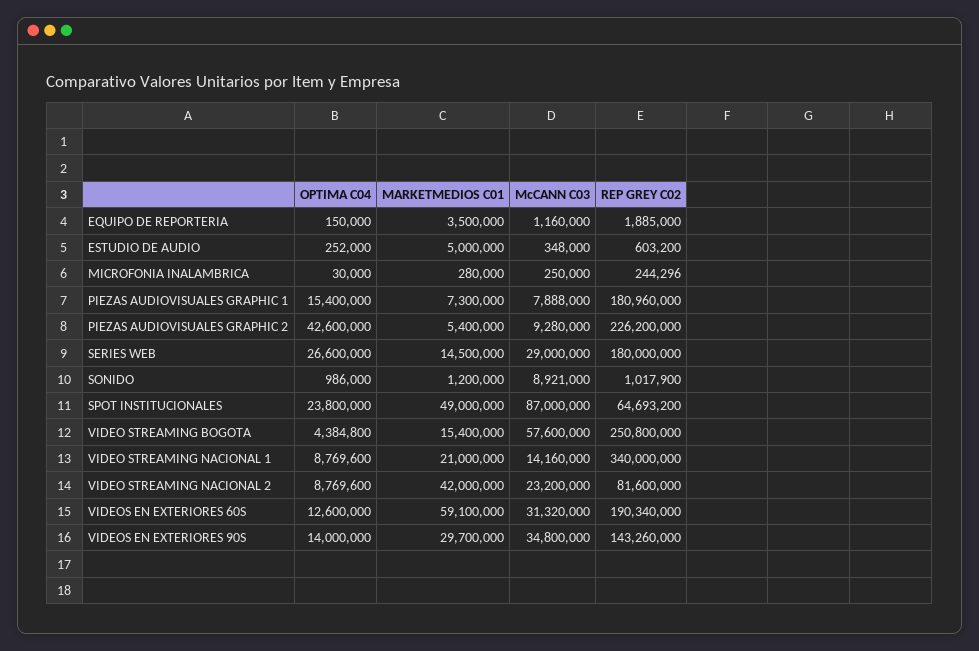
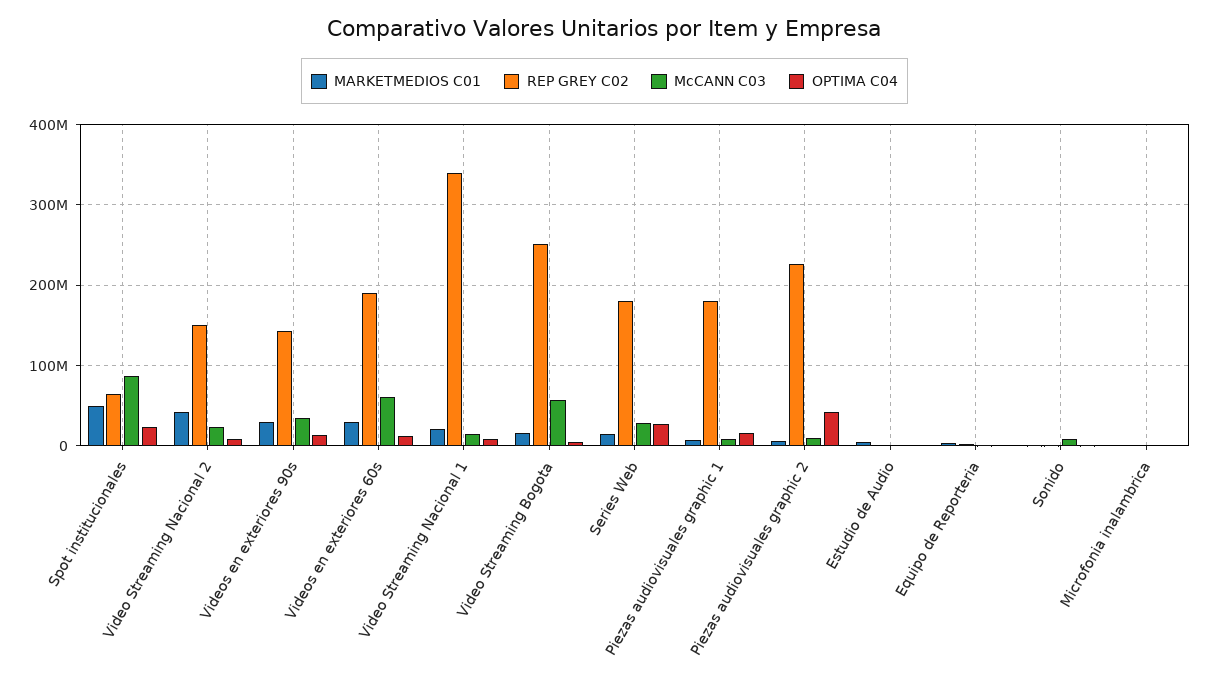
  {
    "OPTIMA C04": {
      "EQUIPO DE REPORTERIA": 150000,
      "ESTUDIO DE AUDIO": 252000,
      "MICROFONIA INALAMBRICA": 30000,
      "PIEZAS AUDIOVISUALES GRAPHIC 1": 15400000,
      "PIEZAS AUDIOVISUALES GRAPHIC 2": 42600000,
      "SERIES WEB": 26600000,
      "SONIDO": 986000,
      "SPOT INSTITUCIONALES": 23800000,
      "VIDEO STREAMING BOGOTA": 4384800,
      "VIDEO STREAMING NACIONAL 1": 8769600,
      "VIDEO STREAMING NACIONAL 2": 8769600,
      "VIDEOS EN EXTERIORES 60S": 12600000,
      "VIDEOS EN EXTERIORES 90S": 14000000
    },
    "MARKETMEDIOS C01": {
      "EQUIPO DE REPORTERIA": 3500000,
      "ESTUDIO DE AUDIO": 5000000,
      "MICROFONIA INALAMBRICA": 280000,
      "PIEZAS AUDIOVISUALES GRAPHIC 1": 7300000,
      "PIEZAS AUDIOVISUALES GRAPHIC 2": 5400000,
      "SERIES WEB": 14500000,
      "SONIDO": 1200000,
      "SPOT INSTITUCIONALES": 49000000,
      "VIDEO STREAMING BOGOTA": 15400000,
      "VIDEO STREAMING NACIONAL 1": 21000000,
      "VIDEO STREAMING NACIONAL 2": 42000000,
-     "VIDEOS EN EXTERIORES 60S": 59100000,
+     "VIDEOS EN EXTERIORES 60S": 30000000,
      "VIDEOS EN EXTERIORES 90S": 29700000
    },
    "McCANN C03": {
      "EQUIPO DE REPORTERIA": 1160000,
      "ESTUDIO DE AUDIO": 348000,
      "MICROFONIA INALAMBRICA": 250000,
      "PIEZAS AUDIOVISUALES GRAPHIC 1": 7888000,
      "PIEZAS AUDIOVISUALES GRAPHIC 2": 9280000,
      "SERIES WEB": 29000000,
      "SONIDO": 8921000,
      "SPOT INSTITUCIONALES": 87000000,
      "VIDEO STREAMING BOGOTA": 57600000,
      "VIDEO STREAMING NACIONAL 1": 14160000,
      "VIDEO STREAMING NACIONAL 2": 23200000,
-     "VIDEOS EN EXTERIORES 60S": 31320000,
+     "VIDEOS EN EXTERIORES 60S": 60000000,
      "VIDEOS EN EXTERIORES 90S": 34800000
    },
    "REP GREY C02": {
      "EQUIPO DE REPORTERIA": 1885000,
      "ESTUDIO DE AUDIO": 603200,
      "MICROFONIA INALAMBRICA": 244296,
      "PIEZAS AUDIOVISUALES GRAPHIC 1": 180960000,
      "PIEZAS AUDIOVISUALES GRAPHIC 2": 226200000,
      "SERIES WEB": 180000000,
      "SONIDO": 1017900,
      "SPOT INSTITUCIONALES": 64693200,
      "VIDEO STREAMING BOGOTA": 250800000,
      "VIDEO STREAMING NACIONAL 1": 340000000,
-     "VIDEO STREAMING NACIONAL 2": 81600000,
+     "VIDEO STREAMING NACIONAL 2": 150000000,
      "VIDEOS EN EXTERIORES 60S": 190340000,
      "VIDEOS EN EXTERIORES 90S": 143260000
    }
  }

